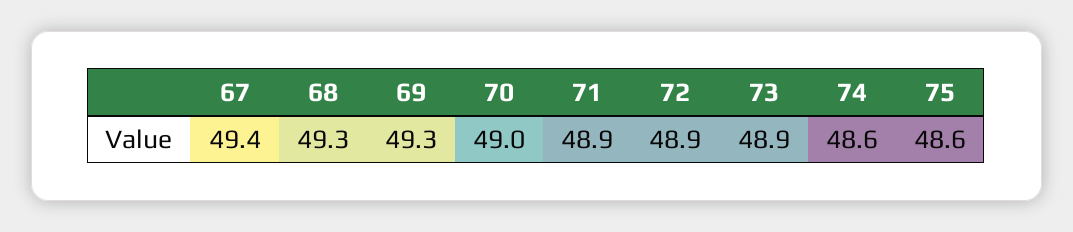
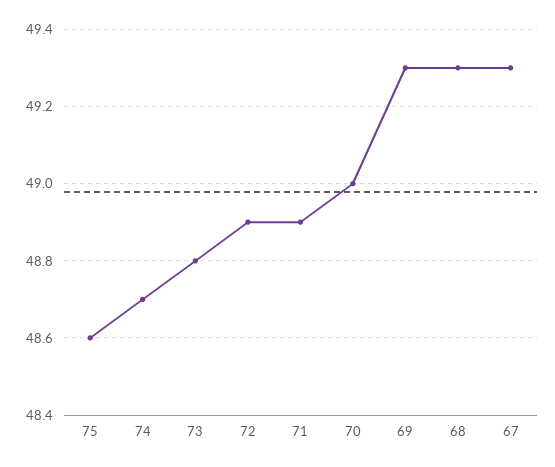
  {
-   "67": 49.4,
+   "67": 49.3,
    "68": 49.3,
    "69": 49.3,
    "70": 49,
    "71": 48.9,
    "72": 48.9,
-   "73": 48.9,
+   "73": 48.8,
-   "74": 48.6,
+   "74": 48.7,
    "75": 48.6
  }

